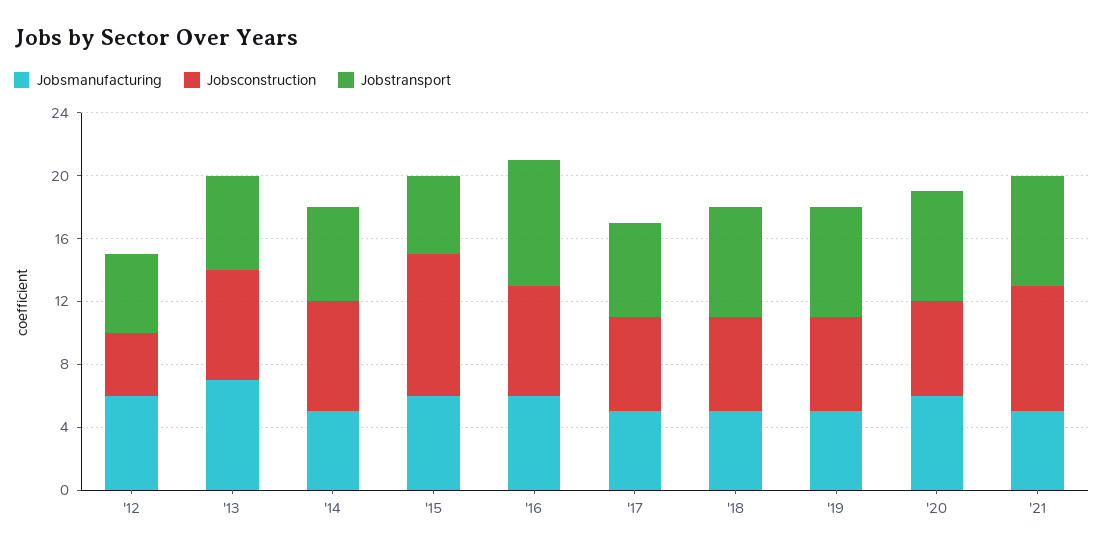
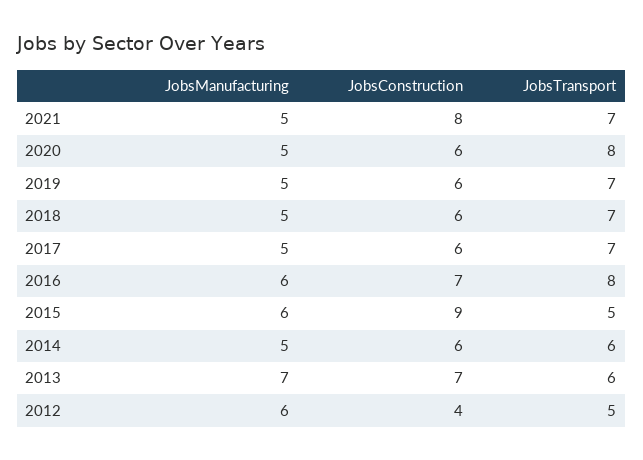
  {
    "Jobsmanufacturing": {
      "'12": 6,
      "'13": 7,
      "'14": 5,
      "'15": 6,
      "'16": 6,
      "'17": 5,
      "'18": 5,
      "'19": 5,
-     "'20": 6,
+     "'20": 5,
      "'21": 5
    },
    "Jobsconstruction": {
      "'12": 4,
      "'13": 7,
-     "'14": 7,
+     "'14": 6,
      "'15": 9,
      "'16": 7,
      "'17": 6,
      "'18": 6,
      "'19": 6,
      "'20": 6,
      "'21": 8
    },
    "Jobstransport": {
      "'12": 5,
      "'13": 6,
      "'14": 6,
      "'15": 5,
      "'16": 8,
-     "'17": 6,
+     "'17": 7,
      "'18": 7,
      "'19": 7,
-     "'20": 7,
+     "'20": 8,
      "'21": 7
    }
  }

